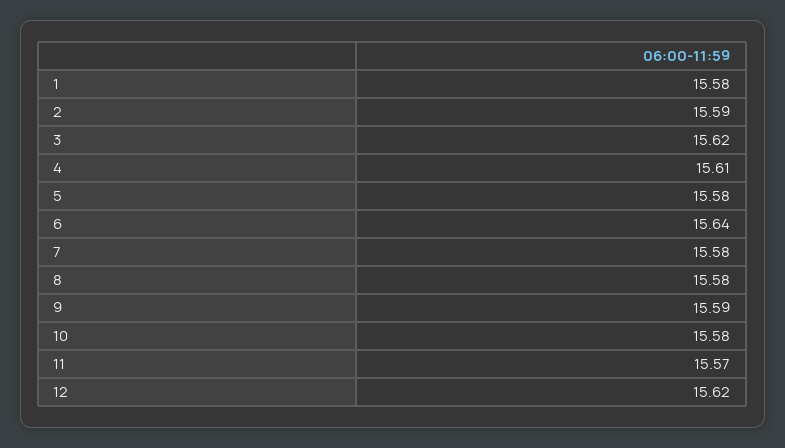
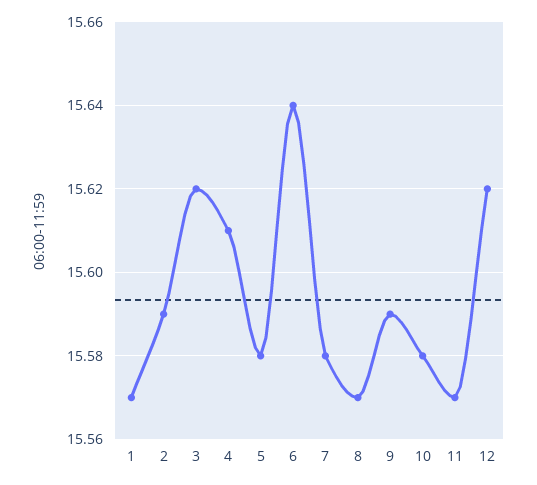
  {
-   "1": 15.58,
+   "1": 15.57,
    "2": 15.59,
    "3": 15.62,
    "4": 15.61,
    "5": 15.58,
    "6": 15.64,
    "7": 15.58,
-   "8": 15.58,
+   "8": 15.57,
    "9": 15.59,
    "10": 15.58,
    "11": 15.57,
    "12": 15.62
  }

